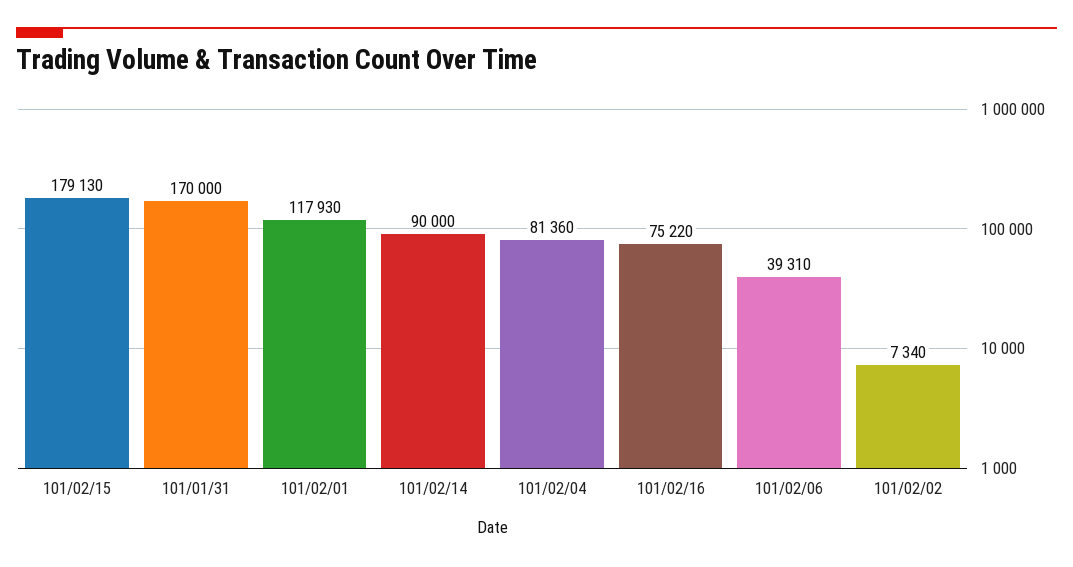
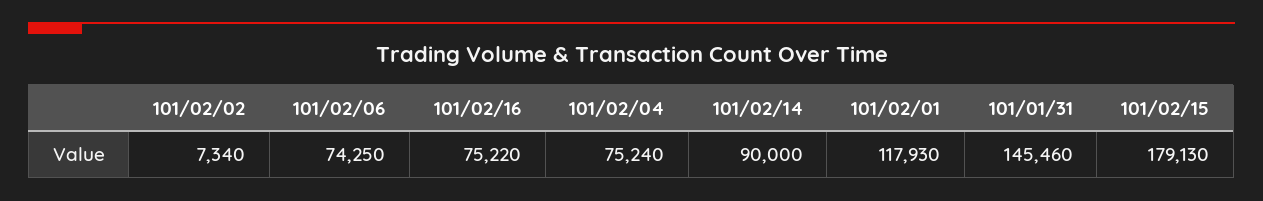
  {
    "101/02/15": 179130,
-   "101/01/31": 170000,
+   "101/01/31": 145460,
    "101/02/01": 117930,
    "101/02/14": 90000,
-   "101/02/04": 81360,
+   "101/02/04": 75240,
    "101/02/16": 75220,
-   "101/02/06": 39310,
+   "101/02/06": 74250,
    "101/02/02": 7340
  }

